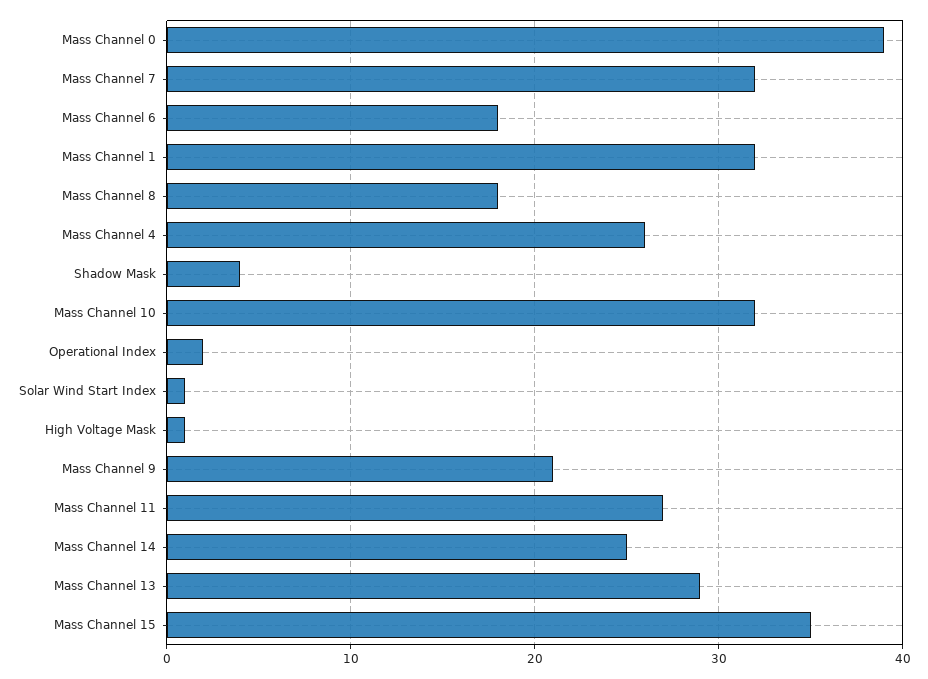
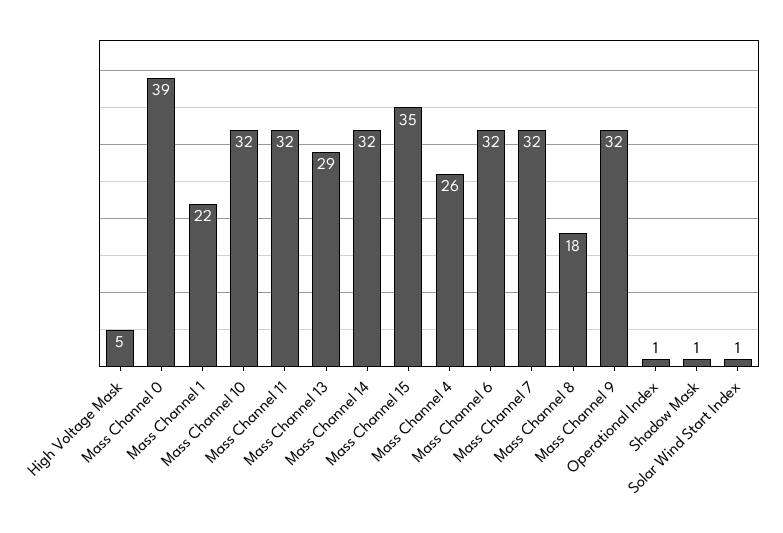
  {
    "Mass Channel 0": 39,
    "Mass Channel 7": 32,
-   "Mass Channel 6": 18,
+   "Mass Channel 6": 32,
-   "Mass Channel 1": 32,
+   "Mass Channel 1": 22,
    "Mass Channel 8": 18,
    "Mass Channel 4": 26,
-   "Shadow Mask": 4,
+   "Shadow Mask": 1,
    "Mass Channel 10": 32,
-   "Operational Index": 2,
+   "Operational Index": 1,
    "Solar Wind Start Index": 1,
-   "High Voltage Mask": 1,
+   "High Voltage Mask": 5,
-   "Mass Channel 9": 21,
+   "Mass Channel 9": 32,
-   "Mass Channel 11": 27,
+   "Mass Channel 11": 32,
-   "Mass Channel 14": 25,
+   "Mass Channel 14": 32,
    "Mass Channel 13": 29,
    "Mass Channel 15": 35
  }

